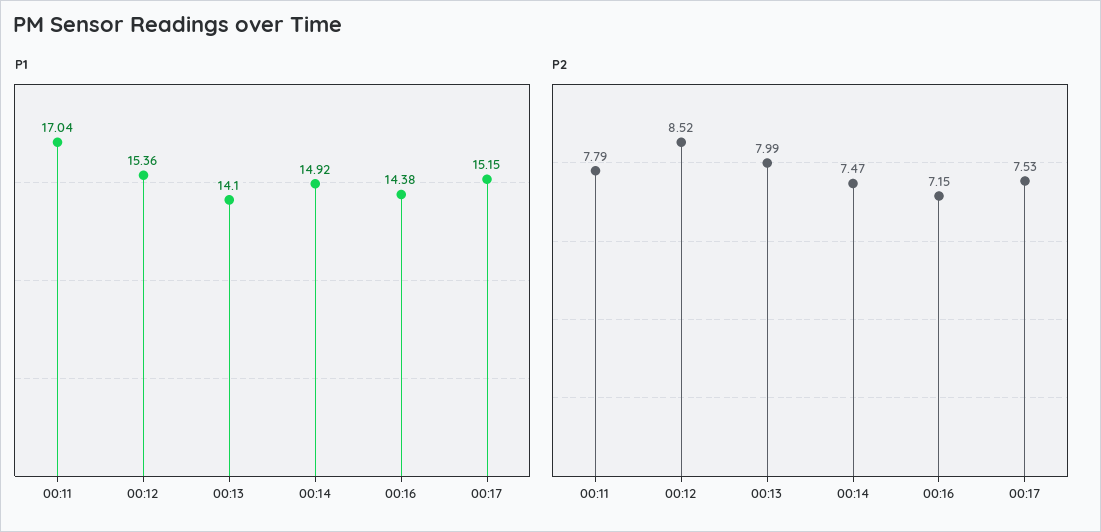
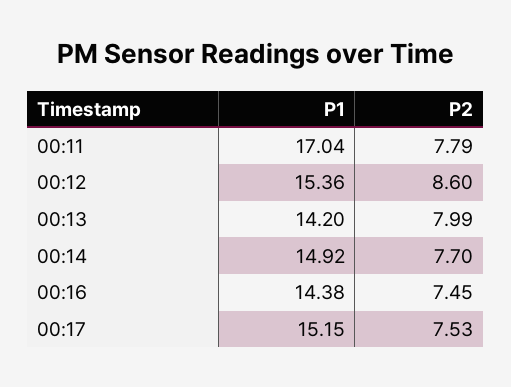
  {
    "P1": {
      "00:11": 17.04,
      "00:12": 15.36,
-     "00:13": 14.1,
+     "00:13": 14.2,
      "00:14": 14.92,
      "00:16": 14.38,
      "00:17": 15.15
    },
    "P2": {
      "00:11": 7.79,
-     "00:12": 8.52,
+     "00:12": 8.6,
      "00:13": 7.99,
-     "00:14": 7.47,
+     "00:14": 7.7,
-     "00:16": 7.15,
+     "00:16": 7.45,
      "00:17": 7.53
    }
  }

